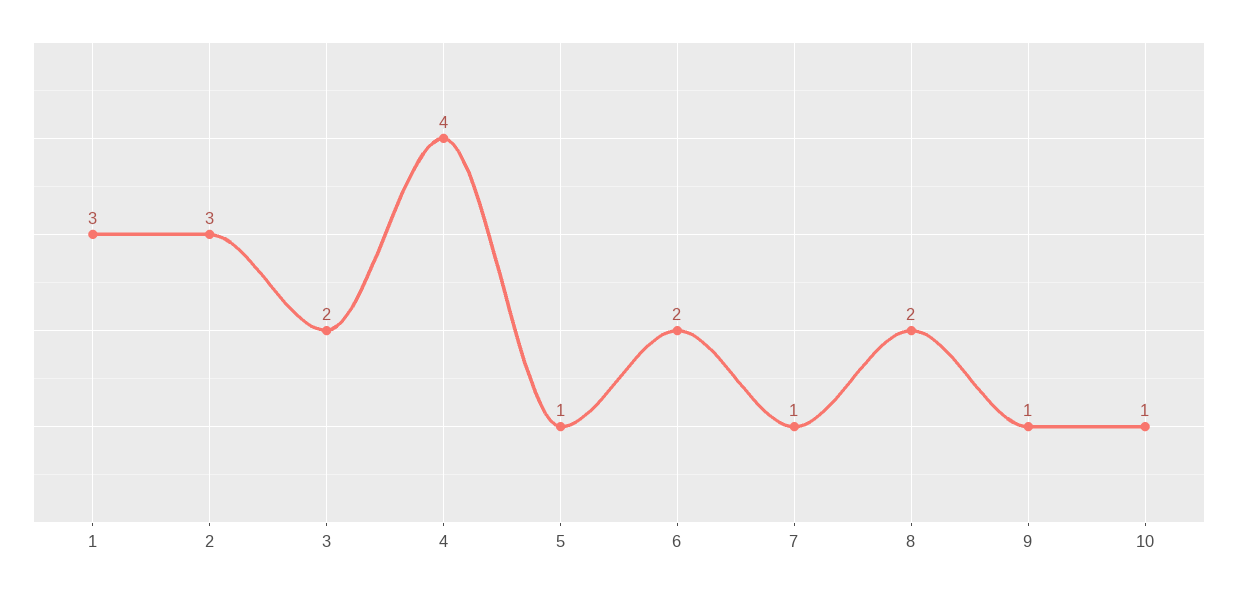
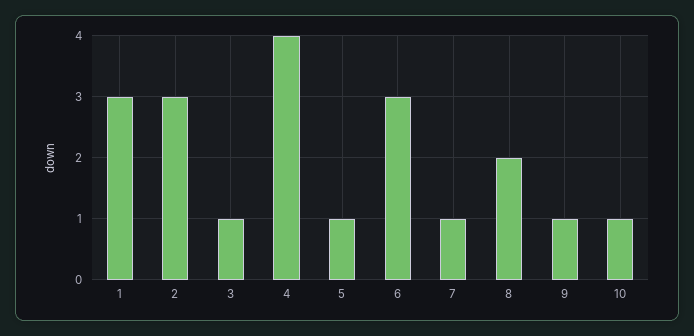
  {
    "1": 3,
    "2": 3,
-   "3": 2,
+   "3": 1,
    "4": 4,
    "5": 1,
-   "6": 2,
+   "6": 3,
    "7": 1,
    "8": 2,
    "9": 1,
    "10": 1
  }

